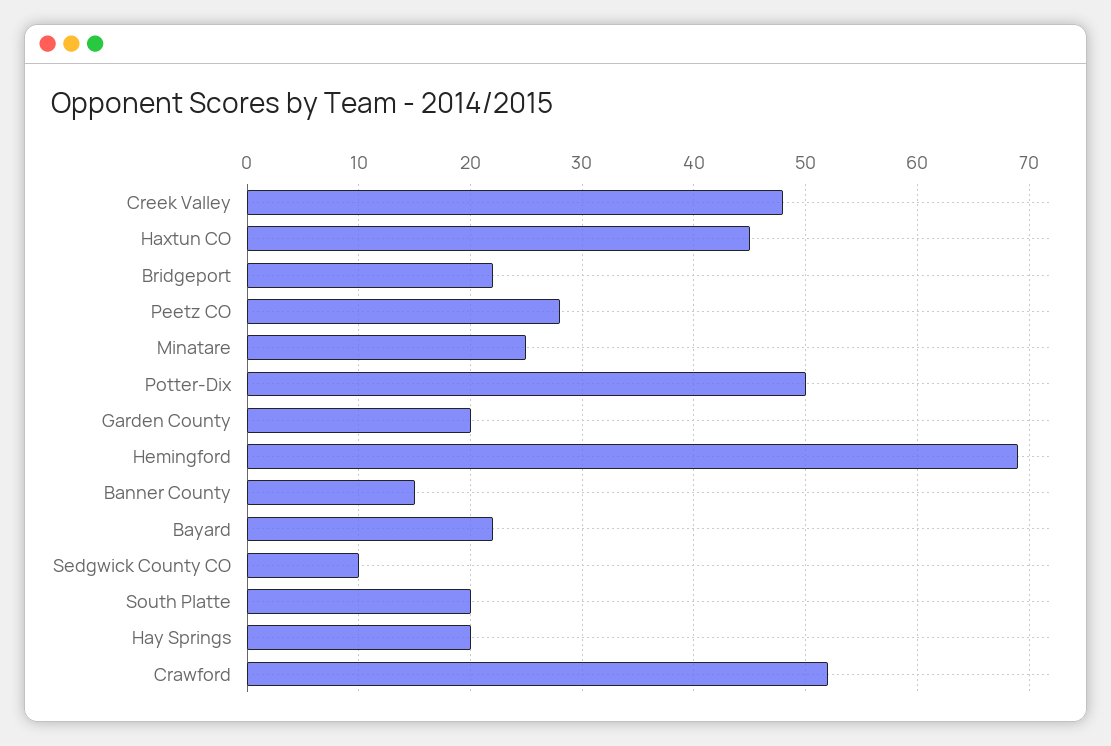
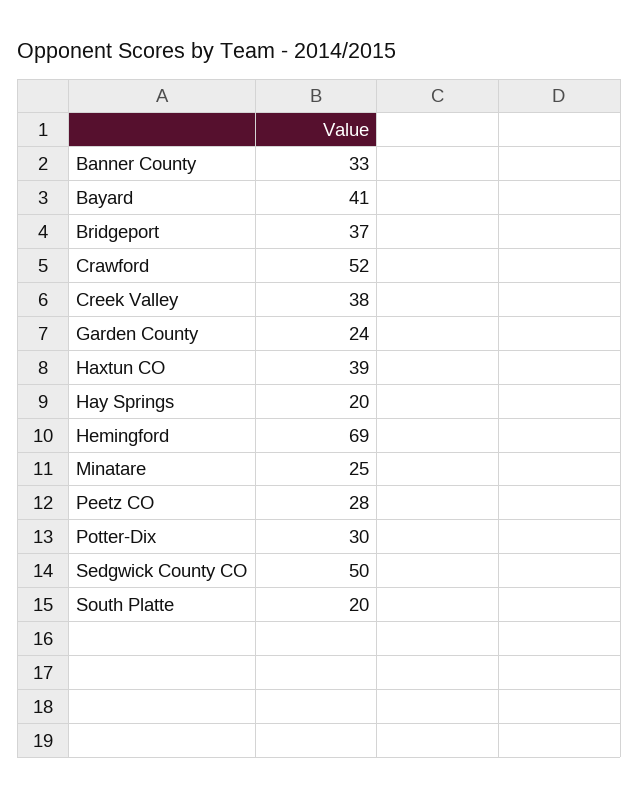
  {
-   "Creek Valley": 48,
+   "Creek Valley": 38,
-   "Haxtun CO": 45,
+   "Haxtun CO": 39,
-   "Bridgeport": 22,
+   "Bridgeport": 37,
    "Peetz CO": 28,
    "Minatare": 25,
-   "Potter-Dix": 50,
+   "Potter-Dix": 30,
-   "Garden County": 20,
+   "Garden County": 24,
    "Hemingford": 69,
-   "Banner County": 15,
+   "Banner County": 33,
-   "Bayard": 22,
+   "Bayard": 41,
-   "Sedgwick County CO": 10,
+   "Sedgwick County CO": 50,
    "South Platte": 20,
    "Hay Springs": 20,
    "Crawford": 52
  }

